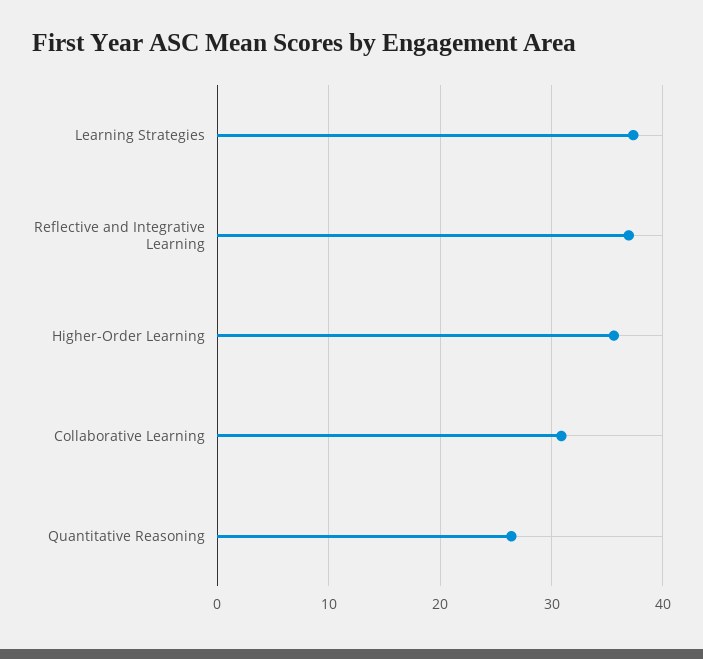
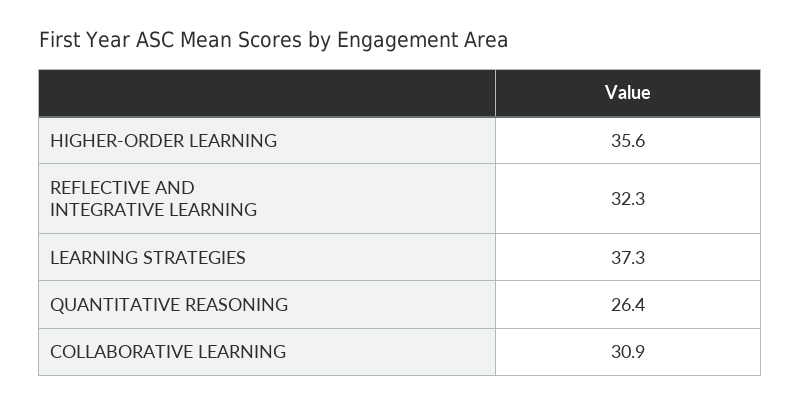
  {
    "Learning Strategies": 37.3,
-   "Reflective and Integrative Learning": 37,
+   "Reflective and Integrative Learning": 32.3,
    "Higher-Order Learning": 35.6,
    "Collaborative Learning": 30.9,
    "Quantitative Reasoning": 26.4
  }

